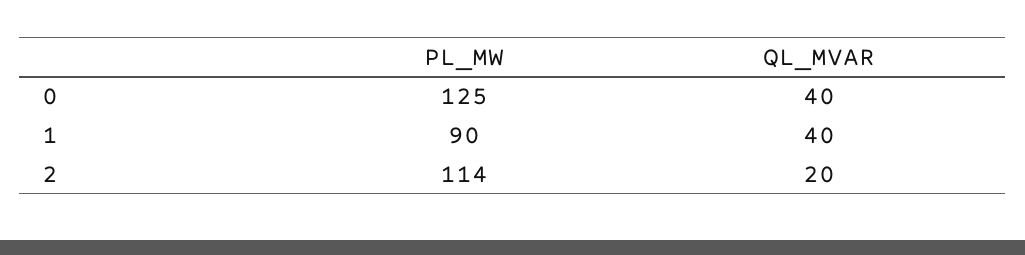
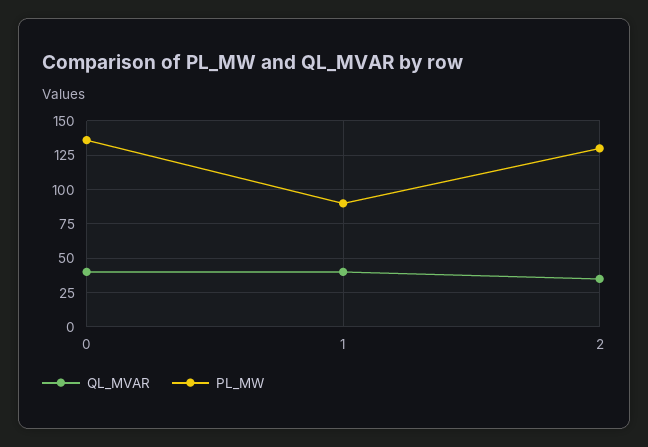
  {
    "PL_MW": {
-     "0": 125,
+     "0": 135,
      "1": 90,
-     "2": 114
+     "2": 130
    },
    "QL_MVAR": {
      "0": 40,
      "1": 40,
-     "2": 20
+     "2": 35
    }
  }

